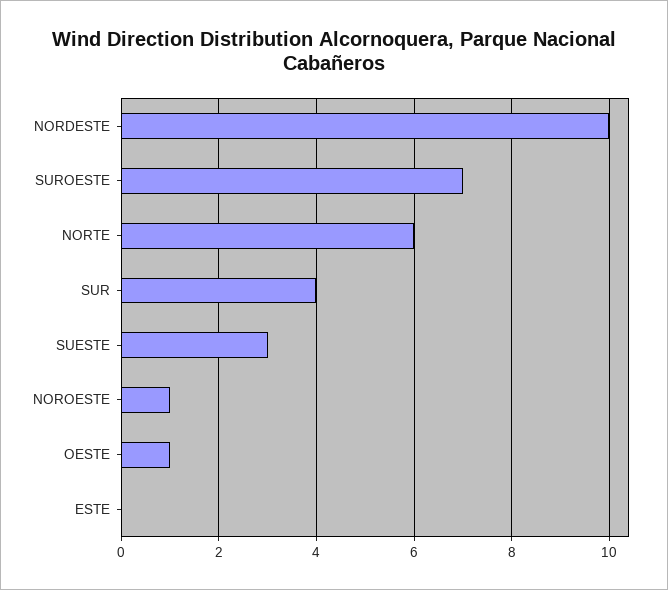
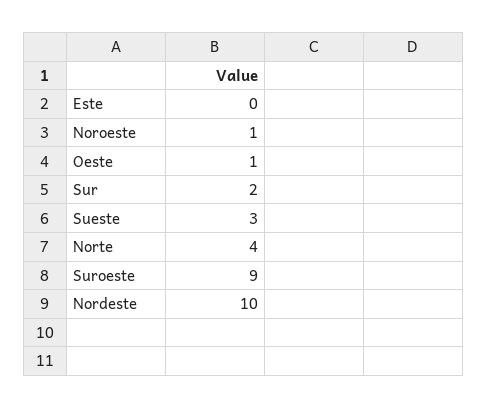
  {
    "NORDESTE": 10,
-   "SUROESTE": 7,
+   "SUROESTE": 9,
-   "NORTE": 6,
+   "NORTE": 4,
-   "SUR": 4,
+   "SUR": 2,
    "SUESTE": 3,
    "NOROESTE": 1,
    "OESTE": 1,
    "ESTE": 0
  }

